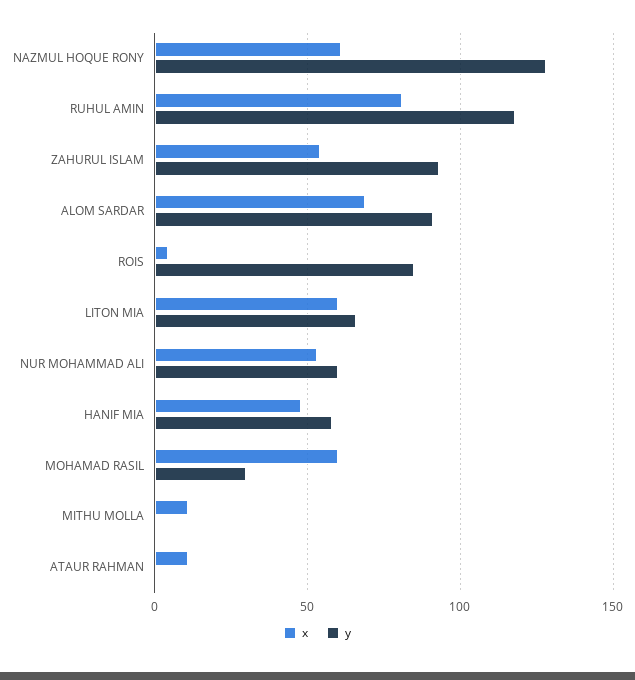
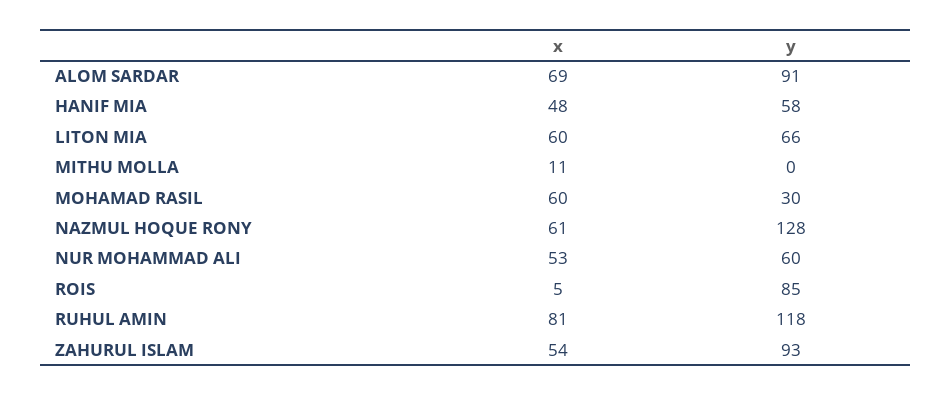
  {
    "x": {
      "NAZMUL HOQUE RONY": 61,
      "RUHUL AMIN": 81,
      "ZAHURUL ISLAM": 54,
      "ALOM SARDAR": 69,
      "ROIS": 5,
      "LITON MIA": 60,
      "NUR MOHAMMAD ALI": 53,
      "HANIF MIA": 48,
      "MOHAMAD RASIL": 60,
-     "MITHU MOLLA": 11,
+     "MITHU MOLLA": 11
-     "ATAUR RAHMAN": 10
    },
    "y": {
      "NAZMUL HOQUE RONY": 128,
      "RUHUL AMIN": 118,
      "ZAHURUL ISLAM": 93,
      "ALOM SARDAR": 91,
      "ROIS": 85,
      "LITON MIA": 66,
      "NUR MOHAMMAD ALI": 60,
      "HANIF MIA": 58,
      "MOHAMAD RASIL": 30,
-     "MITHU MOLLA": 0,
+     "MITHU MOLLA": 0
-     "ATAUR RAHMAN": 0
    }
  }

